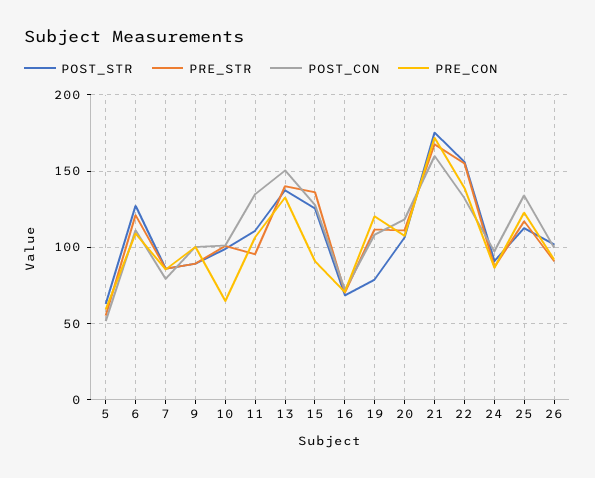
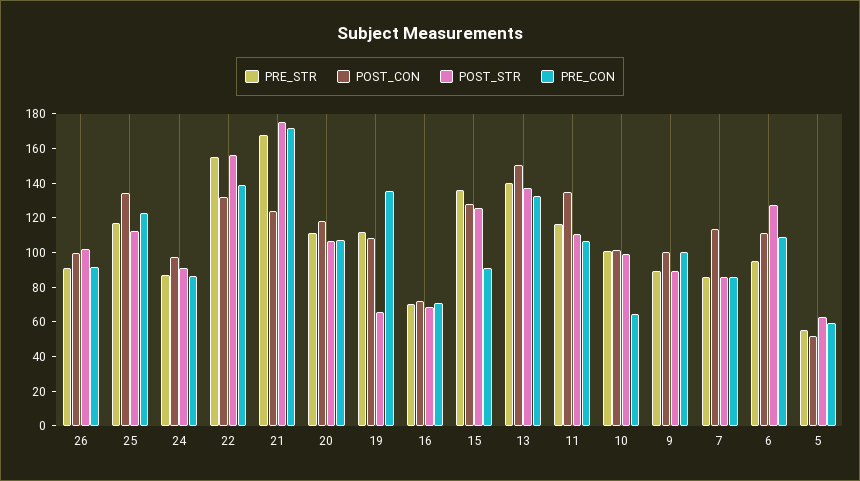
  {
    "POST_STR": {
      "5": 65,
      "6": 125,
      "7": 85,
      "9": 90,
      "10": 100,
      "11": 110,
      "13": 135,
      "15": 125,
      "16": 70,
-     "19": 80,
+     "19": 65,
      "20": 105,
      "21": 175,
      "22": 155,
      "24": 90,
      "25": 115,
      "26": 100
    },
    "PRE_STR": {
      "5": 55,
-     "6": 120,
+     "6": 95,
      "7": 85,
      "9": 90,
      "10": 100,
-     "11": 95,
+     "11": 115,
      "13": 140,
      "15": 135,
      "16": 70,
      "19": 110,
      "20": 110,
      "21": 165,
      "22": 155,
      "24": 85,
      "25": 115,
      "26": 90
    },
    "POST_CON": {
      "5": 50,
      "6": 110,
-     "7": 80,
+     "7": 115,
      "9": 100,
      "10": 100,
      "11": 135,
      "13": 150,
      "15": 130,
      "16": 70,
      "19": 110,
      "20": 120,
-     "21": 160,
+     "21": 125,
      "22": 130,
      "24": 95,
      "25": 135,
      "26": 100
    },
    "PRE_CON": {
      "5": 60,
      "6": 110,
      "7": 85,
      "9": 100,
      "10": 65,
      "11": 105,
      "13": 135,
      "15": 90,
      "16": 70,
-     "19": 120,
+     "19": 135,
      "20": 105,
      "21": 170,
      "22": 140,
      "24": 85,
      "25": 125,
      "26": 90
    }
  }

